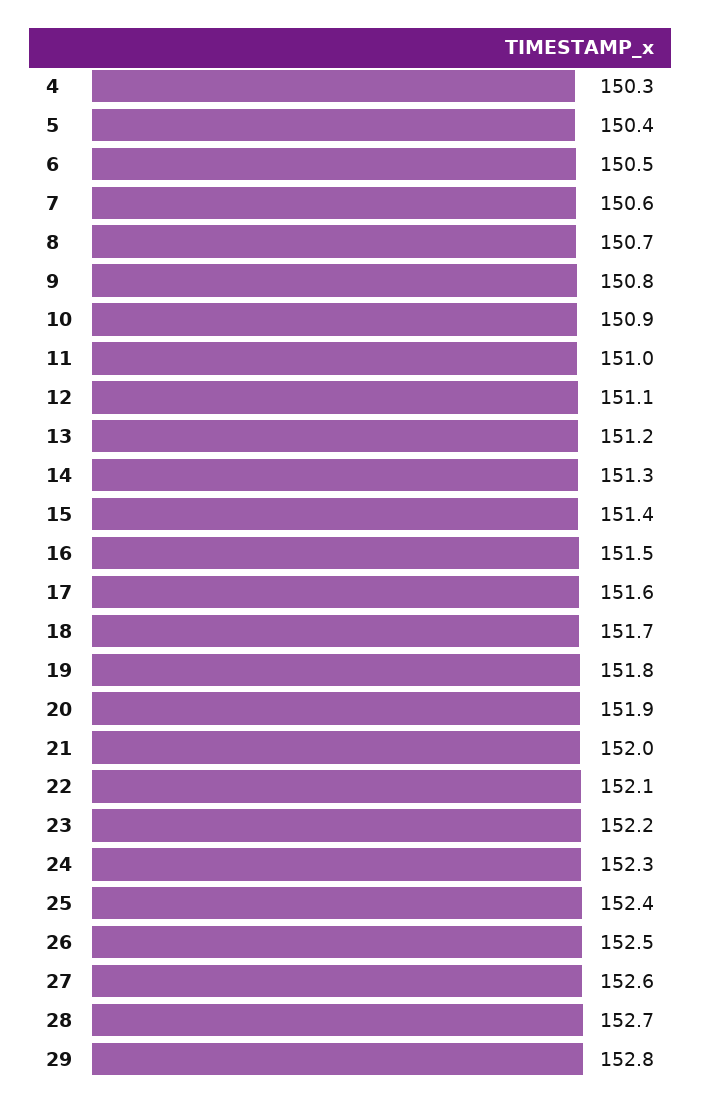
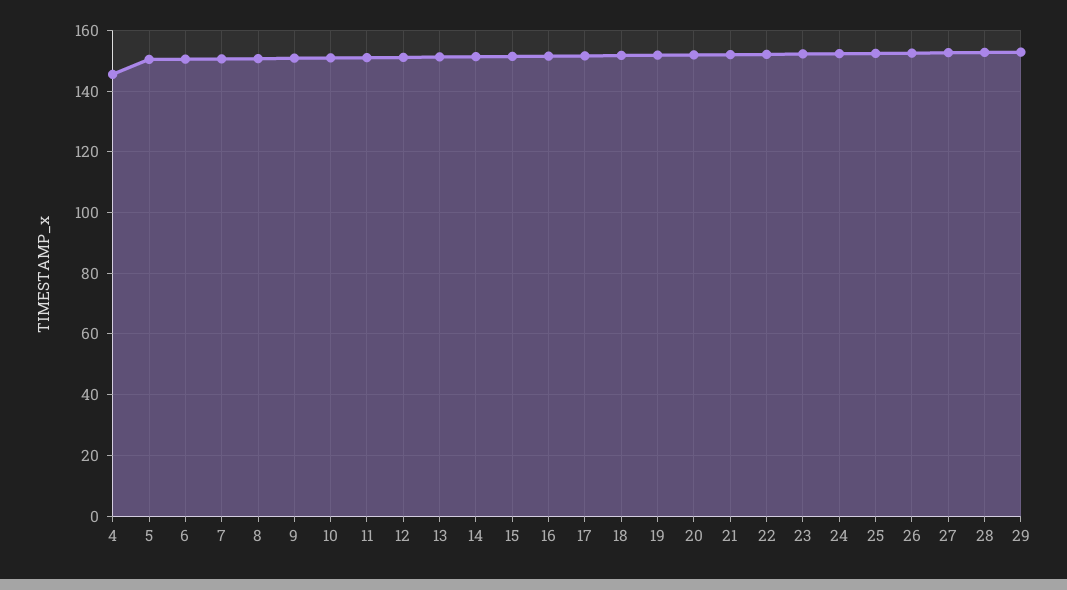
  {
-   "4": 150.3,
+   "4": 146,
    "5": 150.4,
    "6": 150.5,
    "7": 150.6,
    "8": 150.7,
    "9": 150.8,
    "10": 150.9,
    "11": 151,
    "12": 151.1,
    "13": 151.2,
    "14": 151.3,
    "15": 151.4,
    "16": 151.5,
    "17": 151.6,
    "18": 151.7,
    "19": 151.8,
    "20": 151.9,
    "21": 152,
    "22": 152.1,
    "23": 152.2,
    "24": 152.3,
    "25": 152.4,
    "26": 152.5,
    "27": 152.6,
    "28": 152.7,
    "29": 152.8
  }

